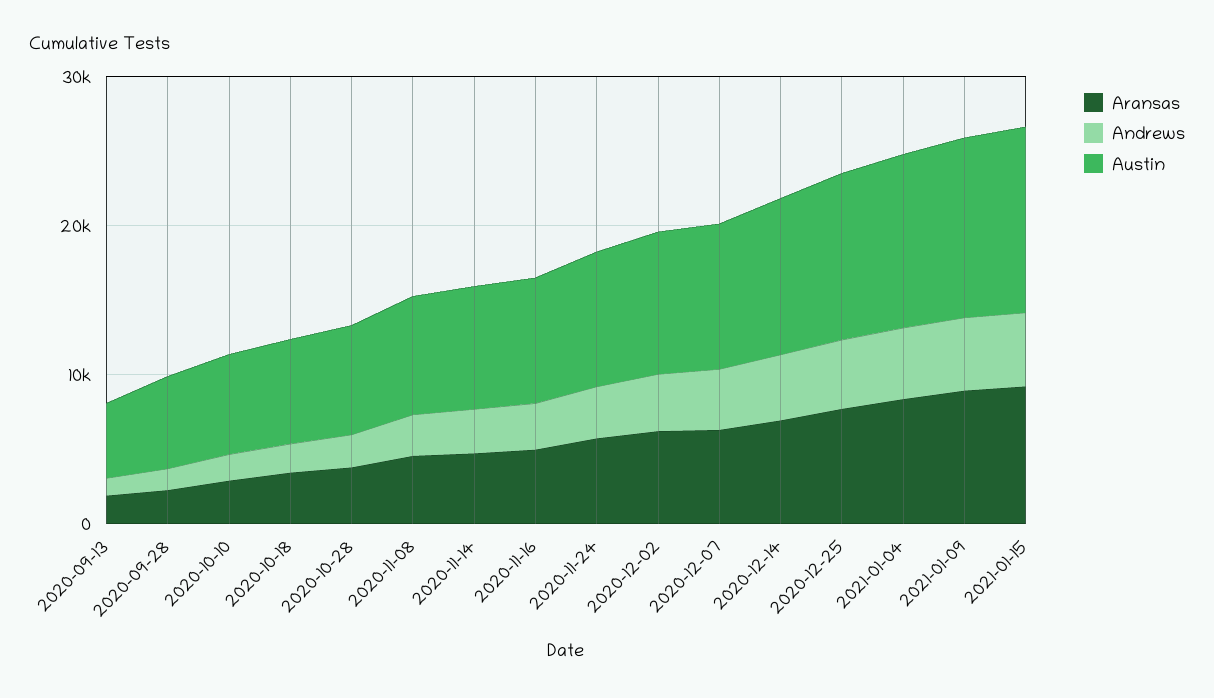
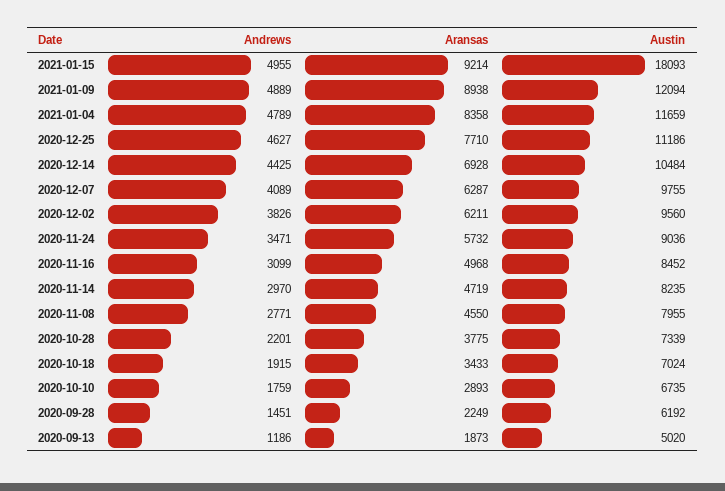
  {
    "Aransas": {
      "2020-09-13": 1873,
      "2020-09-28": 2249,
      "2020-10-10": 2893,
      "2020-10-18": 3433,
      "2020-10-28": 3775,
      "2020-11-08": 4550,
      "2020-11-14": 4719,
      "2020-11-16": 4968,
      "2020-11-24": 5732,
      "2020-12-02": 6211,
      "2020-12-07": 6287,
      "2020-12-14": 6928,
      "2020-12-25": 7710,
      "2021-01-04": 8358,
      "2021-01-09": 8938,
      "2021-01-15": 9214
    },
    "Andrews": {
      "2020-09-13": 1186,
      "2020-09-28": 1451,
      "2020-10-10": 1759,
      "2020-10-18": 1915,
      "2020-10-28": 2201,
      "2020-11-08": 2771,
      "2020-11-14": 2970,
      "2020-11-16": 3099,
      "2020-11-24": 3471,
      "2020-12-02": 3826,
      "2020-12-07": 4089,
      "2020-12-14": 4425,
      "2020-12-25": 4627,
      "2021-01-04": 4789,
      "2021-01-09": 4889,
      "2021-01-15": 4955
    },
    "Austin": {
      "2020-09-13": 5020,
      "2020-09-28": 6192,
      "2020-10-10": 6735,
      "2020-10-18": 7024,
      "2020-10-28": 7339,
      "2020-11-08": 7955,
      "2020-11-14": 8235,
      "2020-11-16": 8452,
      "2020-11-24": 9036,
      "2020-12-02": 9560,
      "2020-12-07": 9755,
      "2020-12-14": 10484,
      "2020-12-25": 11186,
      "2021-01-04": 11659,
      "2021-01-09": 12094,
-     "2021-01-15": 12000
+     "2021-01-15": 18093
    }
  }

